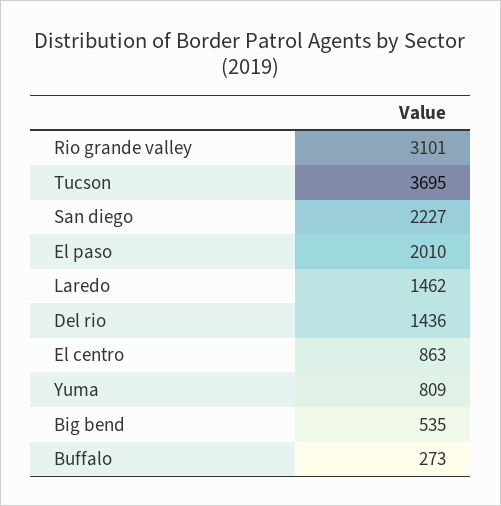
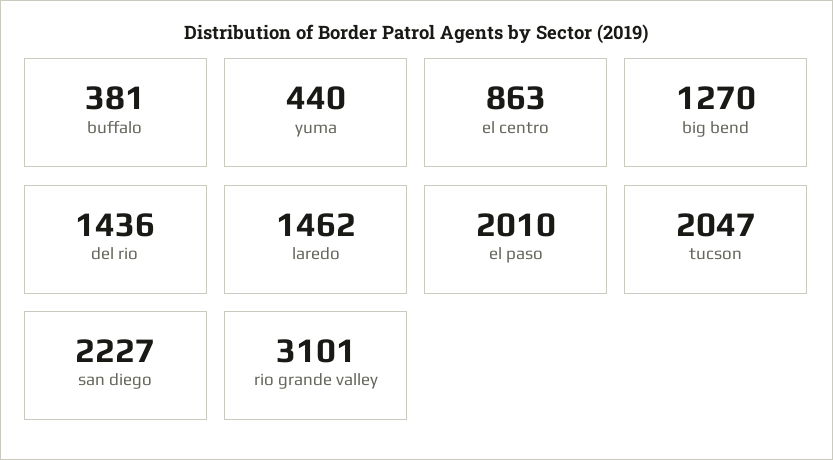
  {
    "Rio grande valley": 3101,
-   "Tucson": 3695,
+   "Tucson": 2047,
    "San diego": 2227,
    "El paso": 2010,
    "Laredo": 1462,
    "Del rio": 1436,
    "El centro": 863,
-   "Yuma": 809,
+   "Yuma": 440,
-   "Big bend": 535,
+   "Big bend": 1270,
-   "Buffalo": 273
+   "Buffalo": 381
  }

